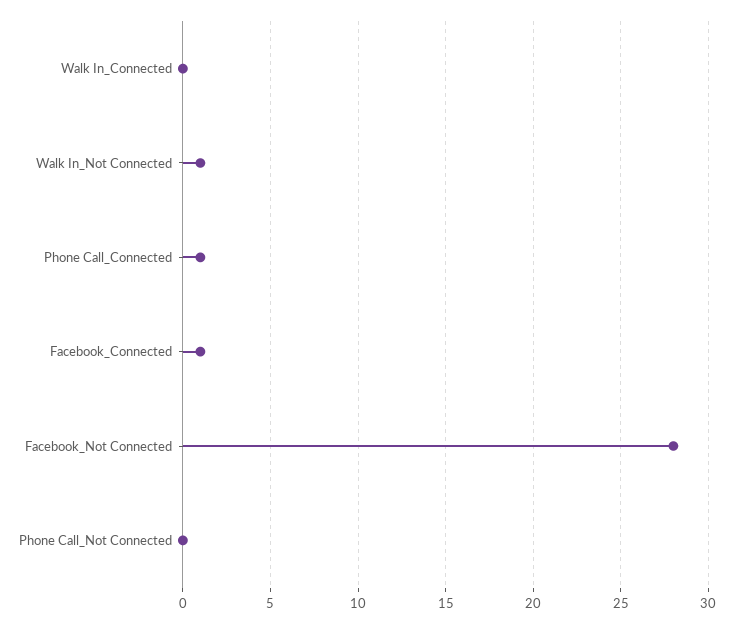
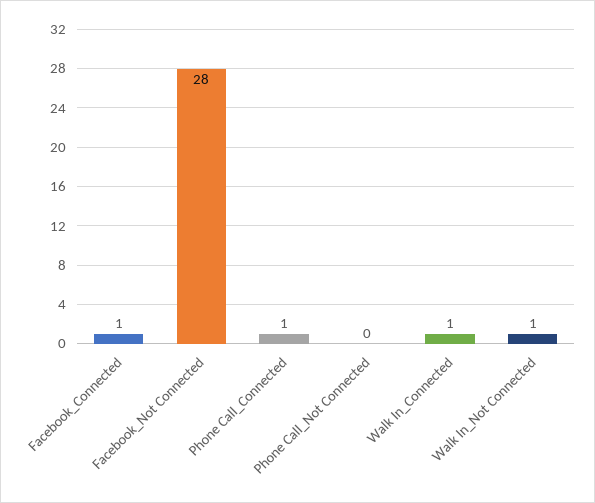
  {
-   "Walk In_Connected": 0,
+   "Walk In_Connected": 1,
    "Walk In_Not Connected": 1,
    "Phone Call_Connected": 1,
    "Facebook_Connected": 1,
    "Facebook_Not Connected": 28,
    "Phone Call_Not Connected": 0
  }

